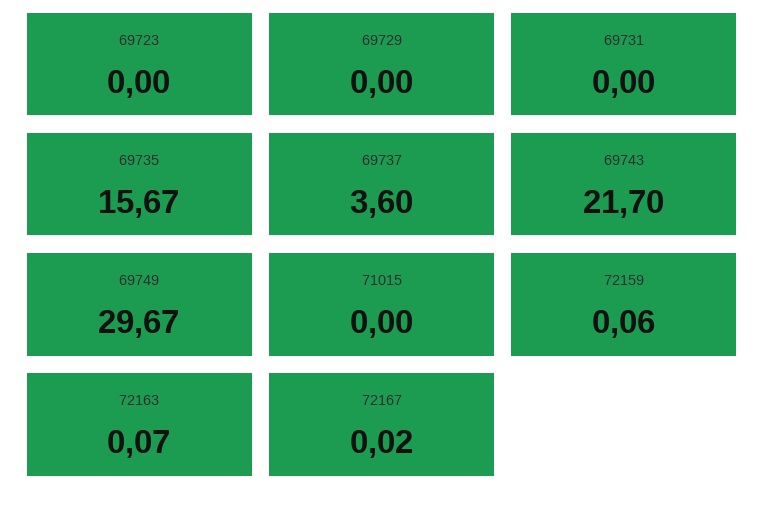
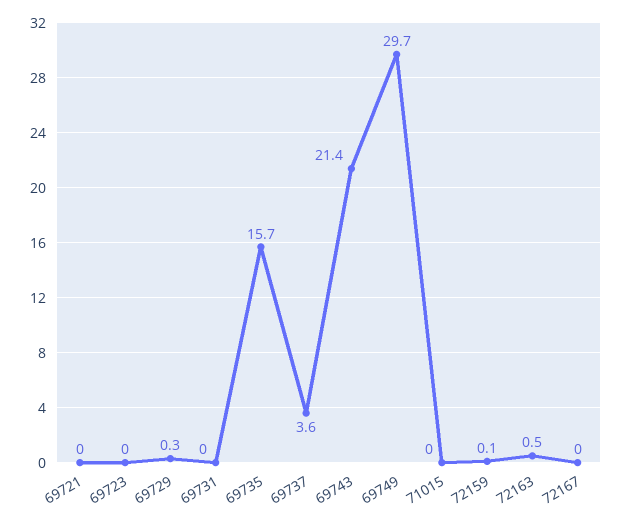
  {
    "69723": 0,
-   "69729": 0,
+   "69729": 0.3,
    "69731": 0,
    "69735": 15.67,
    "69737": 3.6,
-   "69743": 21.7,
+   "69743": 21.4,
    "69749": 29.67,
    "71015": 0,
    "72159": 0.06,
-   "72163": 0.07,
+   "72163": 0.5,
-   "72167": 0.02
+   "72167": 0.02,
+   "69721": 0
  }

